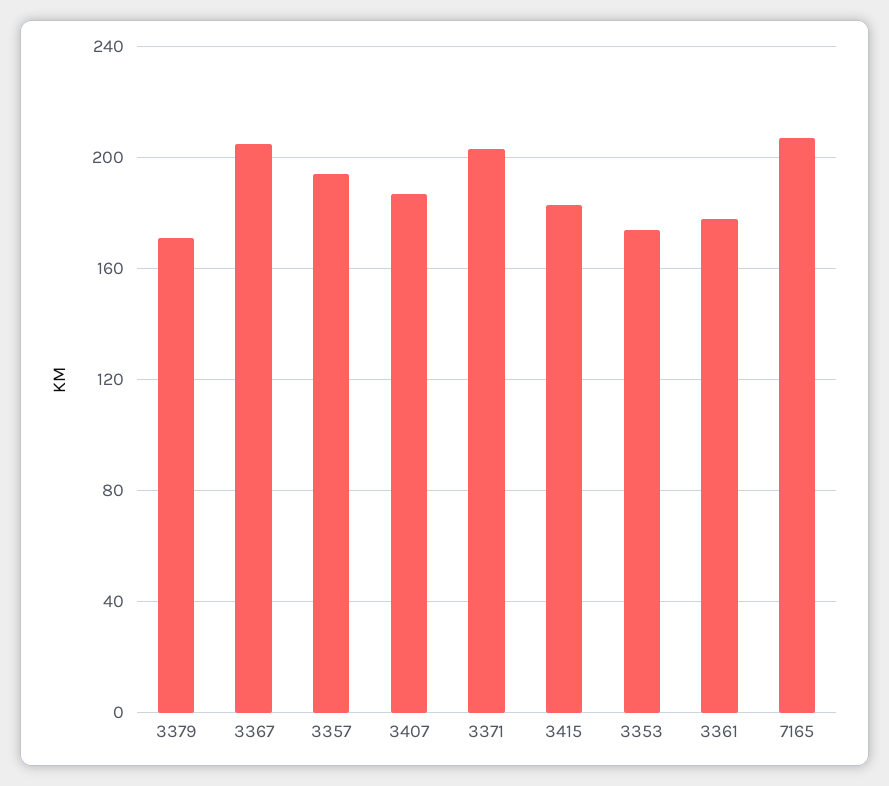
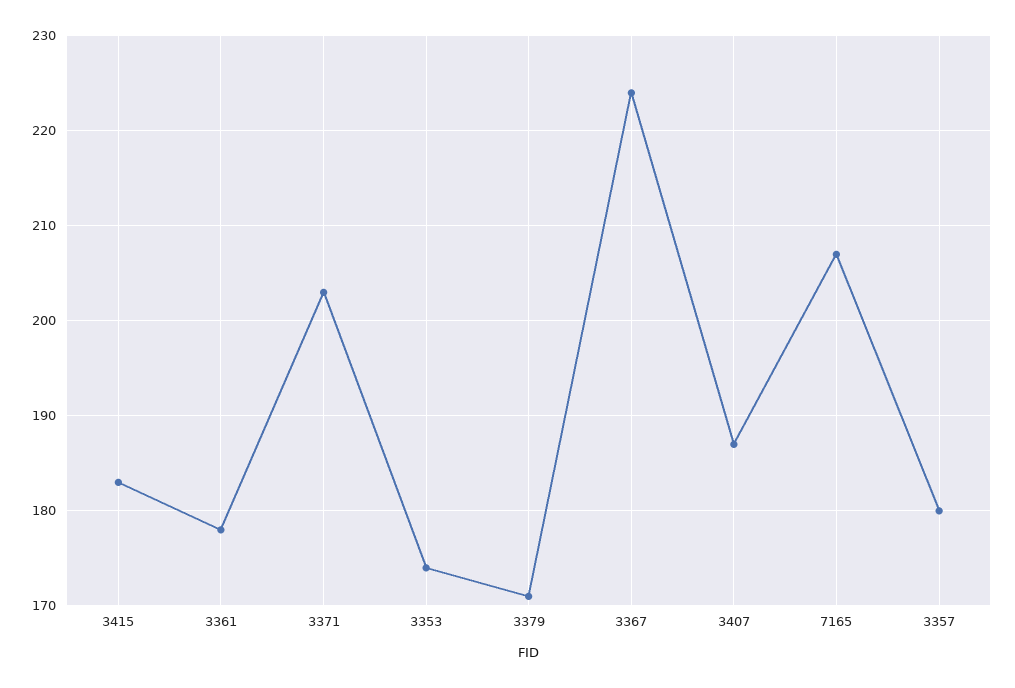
  {
    "3379": 171,
-   "3367": 205,
+   "3367": 224,
-   "3357": 195,
+   "3357": 180,
    "3407": 187,
    "3371": 203,
    "3415": 183,
    "3353": 174,
    "3361": 178,
    "7165": 207
  }

